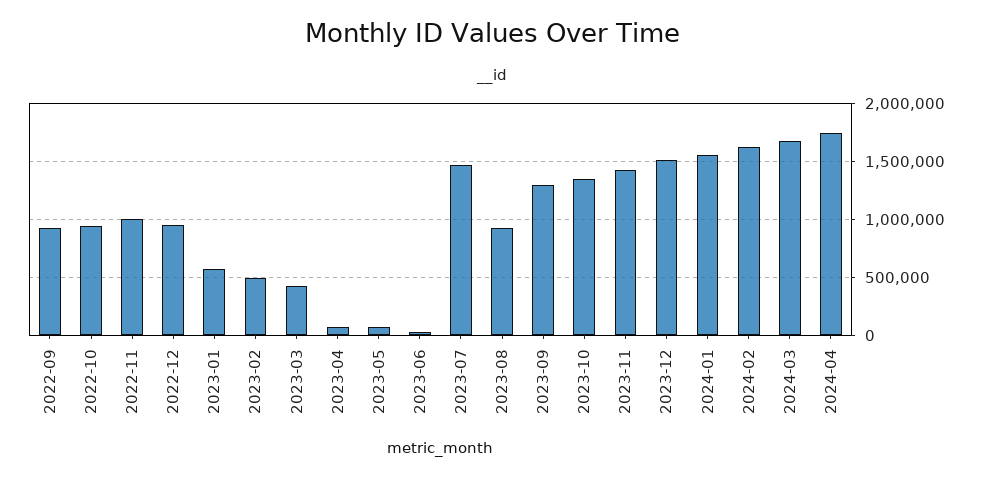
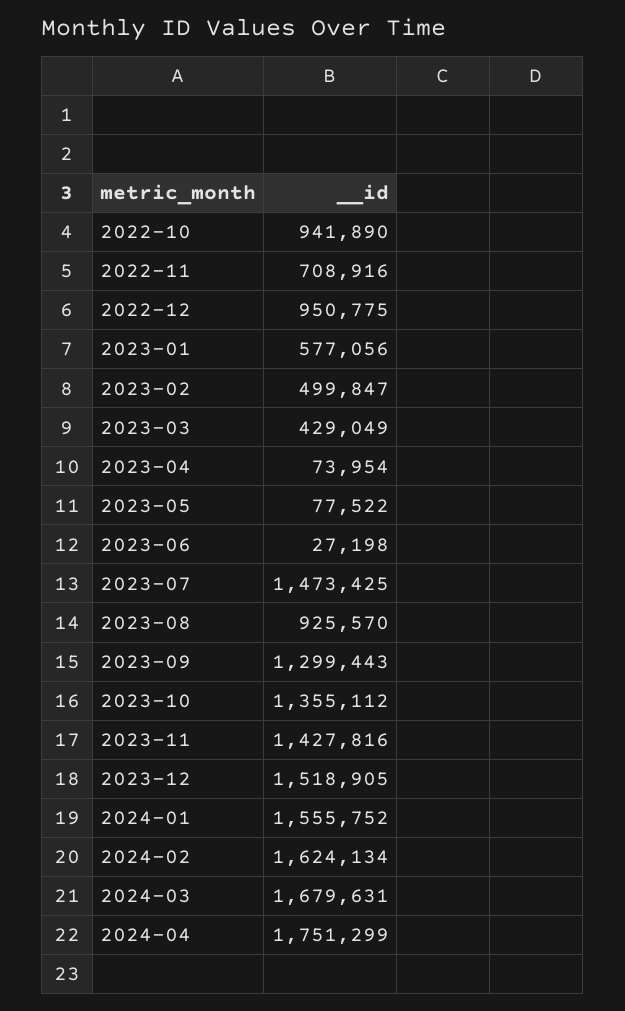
  {
-   "2022-09": 900000,
    "2022-10": 941890,
-   "2022-11": 1000000,
+   "2022-11": 708916,
    "2022-12": 950775,
    "2023-01": 577056,
    "2023-02": 499847,
    "2023-03": 429049,
    "2023-04": 73954,
    "2023-05": 77522,
    "2023-06": 27198,
    "2023-07": 1473425,
    "2023-08": 925570,
    "2023-09": 1299443,
    "2023-10": 1355112,
    "2023-11": 1427816,
    "2023-12": 1518905,
    "2024-01": 1555752,
    "2024-02": 1624134,
    "2024-03": 1679631,
    "2024-04": 1751299
  }

